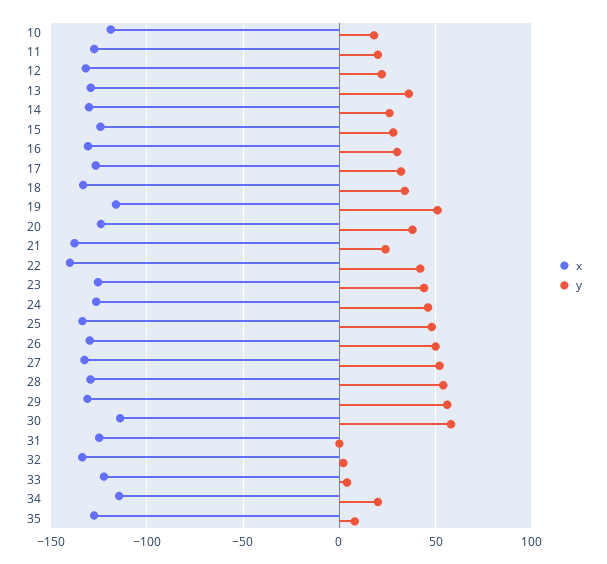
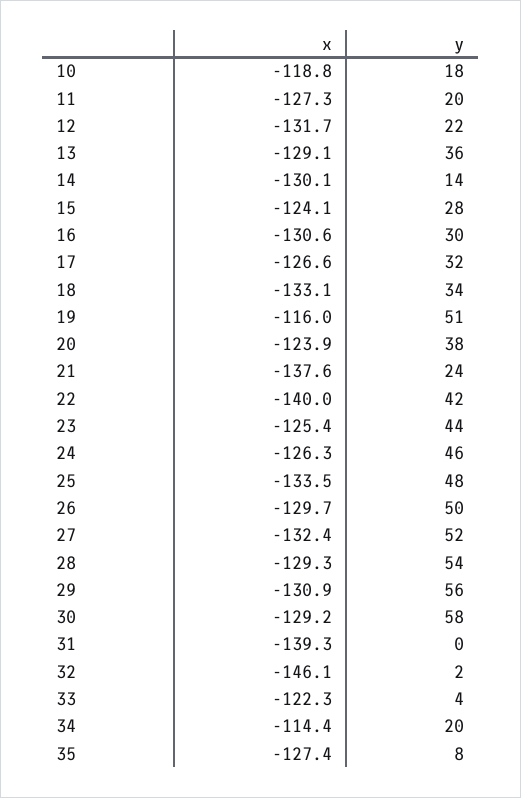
  {
    "x": {
      "10": -118.8,
      "11": -127.3,
      "12": -131.7,
      "13": -129.1,
      "14": -130.1,
      "15": -124.1,
      "16": -130.6,
      "17": -126.6,
      "18": -133.1,
      "19": -116,
      "20": -123.9,
      "21": -137.6,
      "22": -140,
      "23": -125.4,
      "24": -126.3,
      "25": -133.5,
      "26": -129.7,
      "27": -132.4,
      "28": -129.3,
      "29": -130.9,
-     "30": -115,
+     "30": -129.2,
-     "31": -125,
+     "31": -139.3,
-     "32": -135,
+     "32": -146.1,
      "33": -122.3,
      "34": -114.4,
      "35": -127.4
    },
    "y": {
      "10": 18,
      "11": 20,
      "12": 22,
      "13": 36,
-     "14": 25,
+     "14": 14,
      "15": 28,
      "16": 30,
      "17": 32,
      "18": 34,
      "19": 51,
      "20": 38,
      "21": 24,
      "22": 42,
      "23": 44,
      "24": 46,
      "25": 48,
      "26": 50,
      "27": 52,
      "28": 54,
      "29": 56,
      "30": 58,
      "31": 0,
      "32": 2,
      "33": 4,
      "34": 20,
      "35": 8
    }
  }

